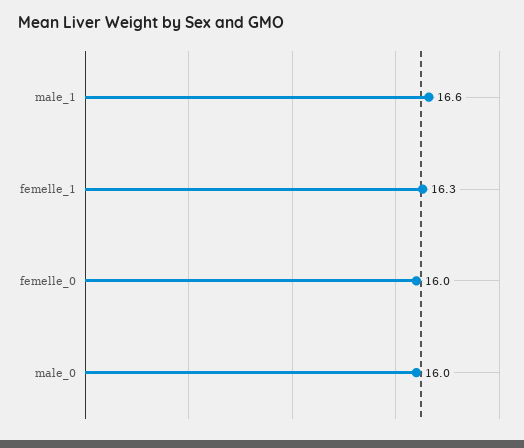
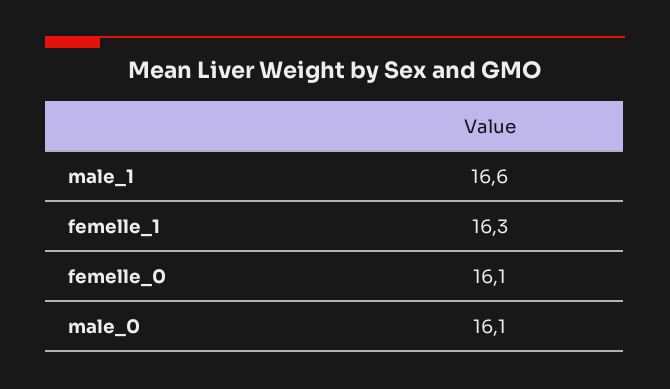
  {
    "male_1": 16.6,
    "femelle_1": 16.3,
-   "femelle_0": 16,
+   "femelle_0": 16.1,
-   "male_0": 16
+   "male_0": 16.1
  }

